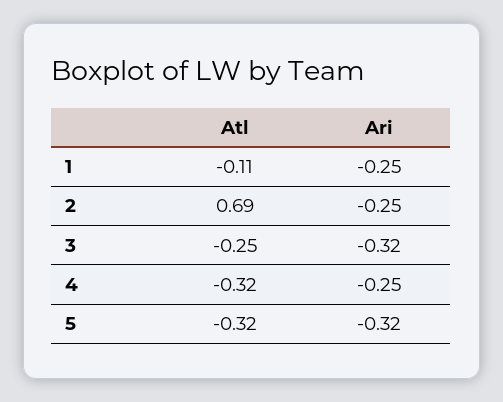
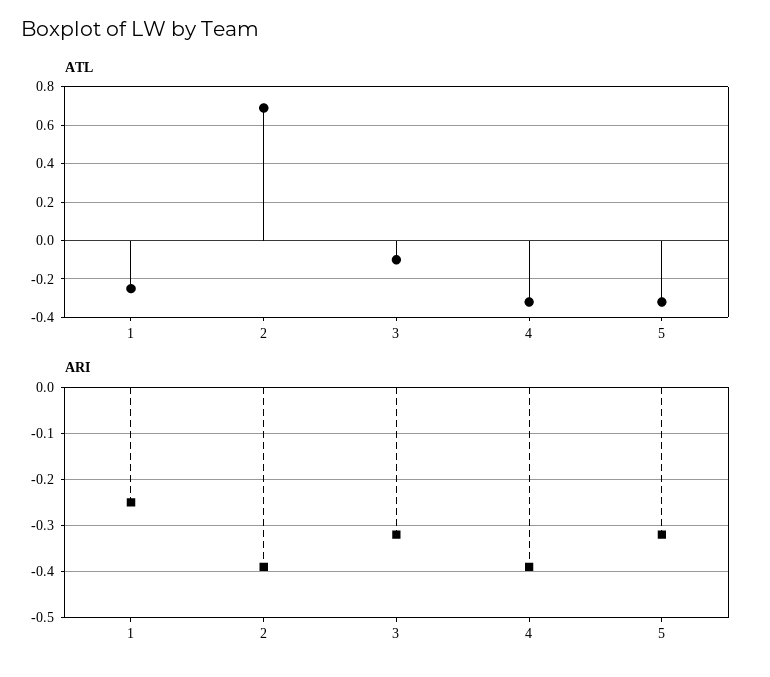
  {
    "Atl": {
-     "1": -0.11,
+     "1": -0.25,
      "2": 0.69,
-     "3": -0.25,
+     "3": -0.1,
      "4": -0.32,
      "5": -0.32
    },
    "Ari": {
      "1": -0.25,
-     "2": -0.25,
+     "2": -0.4,
      "3": -0.32,
-     "4": -0.25,
+     "4": -0.4,
      "5": -0.32
    }
  }

